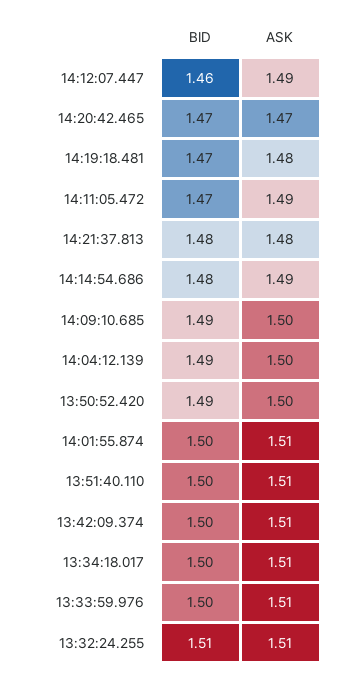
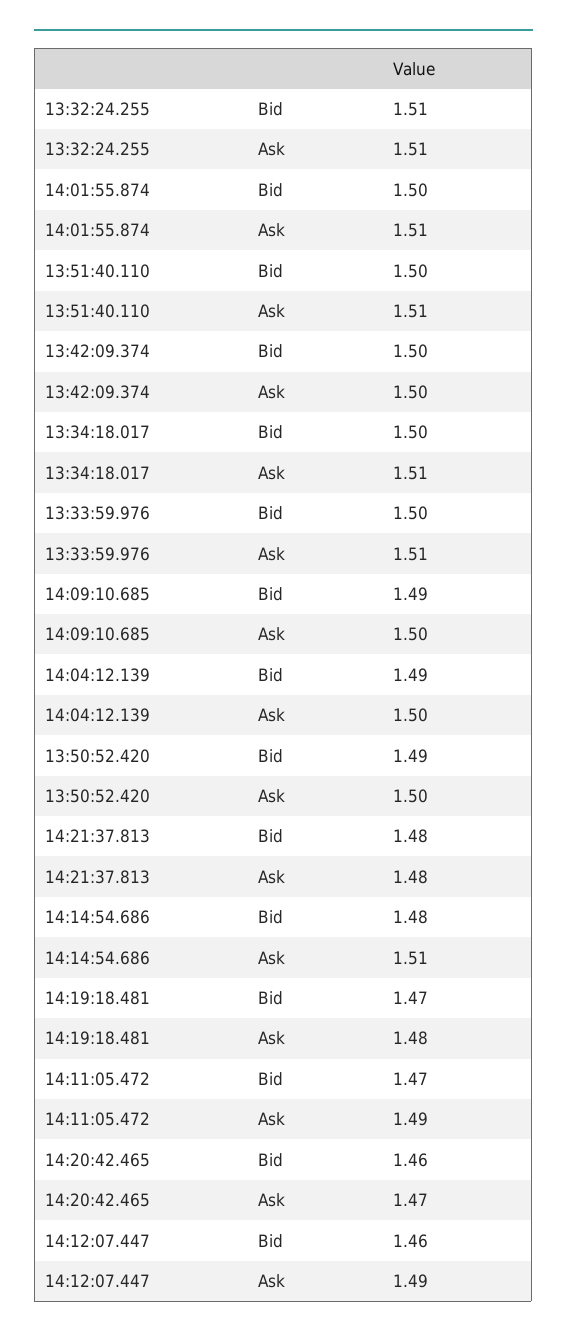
  {
    "BID": {
      "14:12:07.447": 1.46,
-     "14:20:42.465": 1.47,
+     "14:20:42.465": 1.46,
      "14:19:18.481": 1.47,
      "14:11:05.472": 1.47,
      "14:21:37.813": 1.48,
      "14:14:54.686": 1.48,
      "14:09:10.685": 1.49,
      "14:04:12.139": 1.49,
      "13:50:52.420": 1.49,
      "14:01:55.874": 1.5,
      "13:51:40.110": 1.5,
      "13:42:09.374": 1.5,
      "13:34:18.017": 1.5,
      "13:33:59.976": 1.5,
      "13:32:24.255": 1.51
    },
    "ASK": {
      "14:12:07.447": 1.49,
      "14:20:42.465": 1.47,
      "14:19:18.481": 1.48,
      "14:11:05.472": 1.49,
      "14:21:37.813": 1.48,
-     "14:14:54.686": 1.49,
+     "14:14:54.686": 1.51,
      "14:09:10.685": 1.5,
      "14:04:12.139": 1.5,
      "13:50:52.420": 1.5,
      "14:01:55.874": 1.51,
      "13:51:40.110": 1.51,
-     "13:42:09.374": 1.51,
+     "13:42:09.374": 1.5,
      "13:34:18.017": 1.51,
      "13:33:59.976": 1.51,
      "13:32:24.255": 1.51
    }
  }

